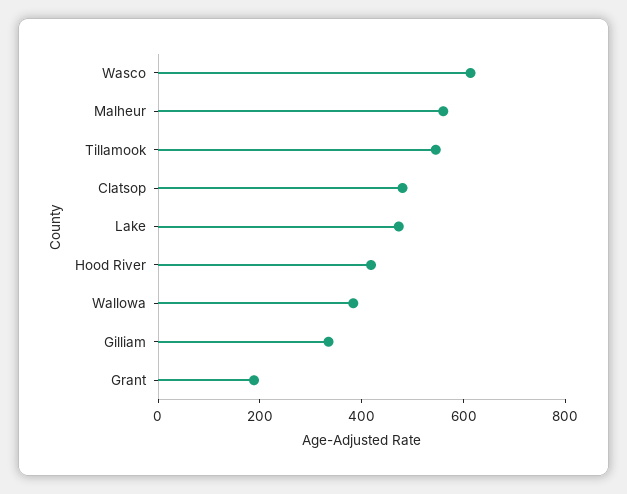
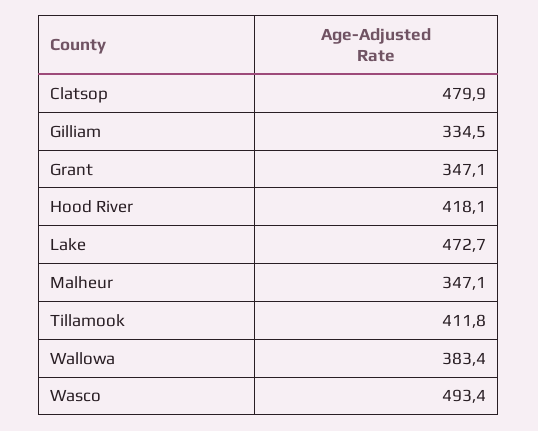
  {
-   "Wasco": 600,
+   "Wasco": 493.4,
-   "Malheur": 550,
+   "Malheur": 347.1,
-   "Tillamook": 550,
+   "Tillamook": 411.8,
    "Clatsop": 479.9,
    "Lake": 472.7,
    "Hood River": 418.1,
    "Wallowa": 383.4,
    "Gilliam": 334.5,
-   "Grant": 200
+   "Grant": 347.1
  }

